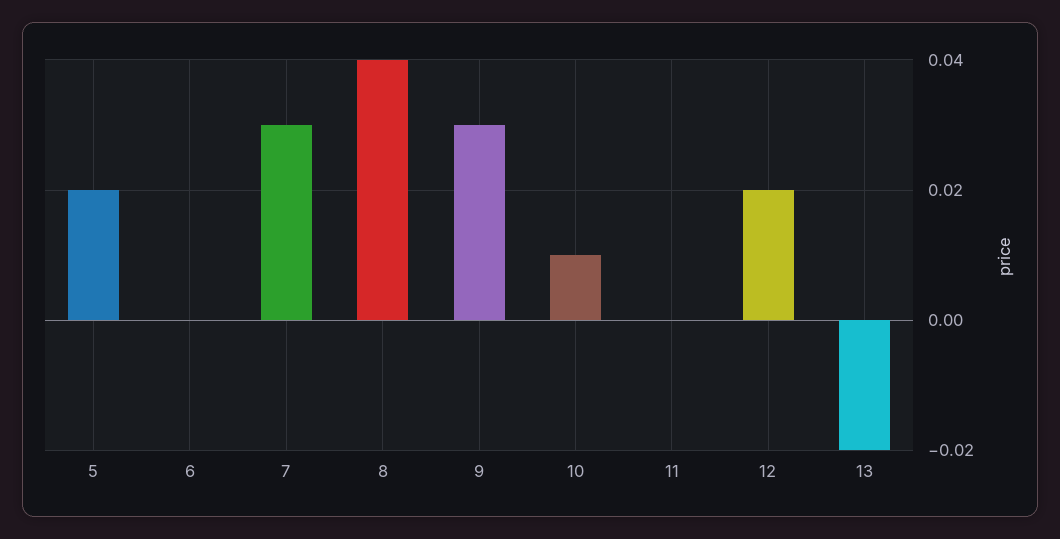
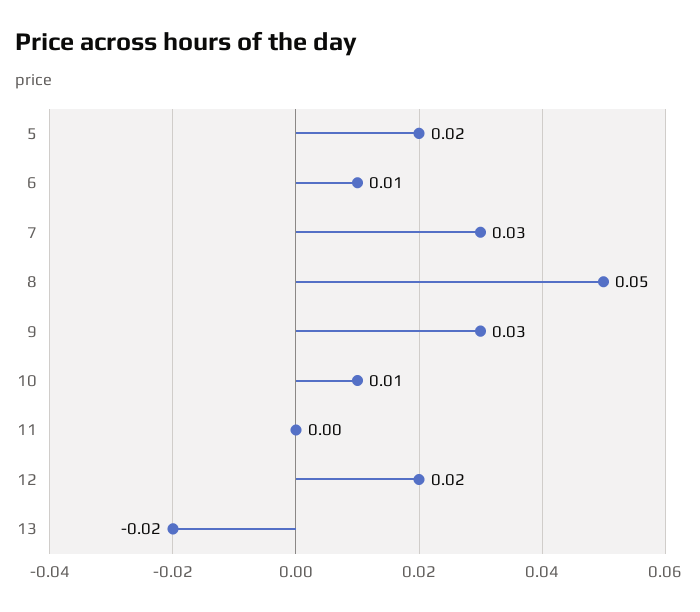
  {
    "5": 0.02,
-   "6": 0,
+   "6": 0.01,
    "7": 0.03,
-   "8": 0.04,
+   "8": 0.05,
    "9": 0.03,
    "10": 0.01,
    "11": 0,
    "12": 0.02,
    "13": -0.02
  }

